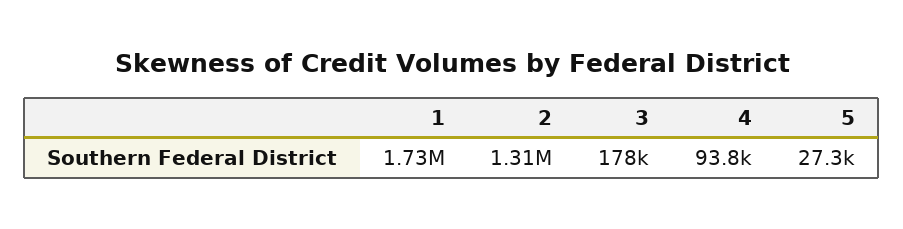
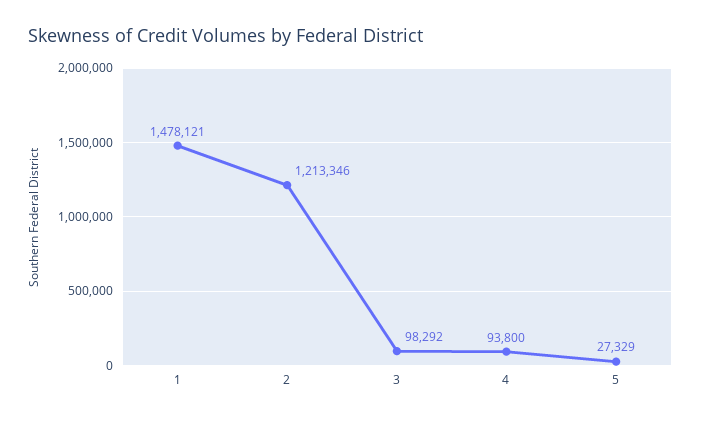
  {
-   "1": 1730000,
+   "1": 1478121,
-   "2": 1310000,
+   "2": 1213346,
-   "3": 178000,
+   "3": 98292,
    "4": 93800,
    "5": 27329
  }

